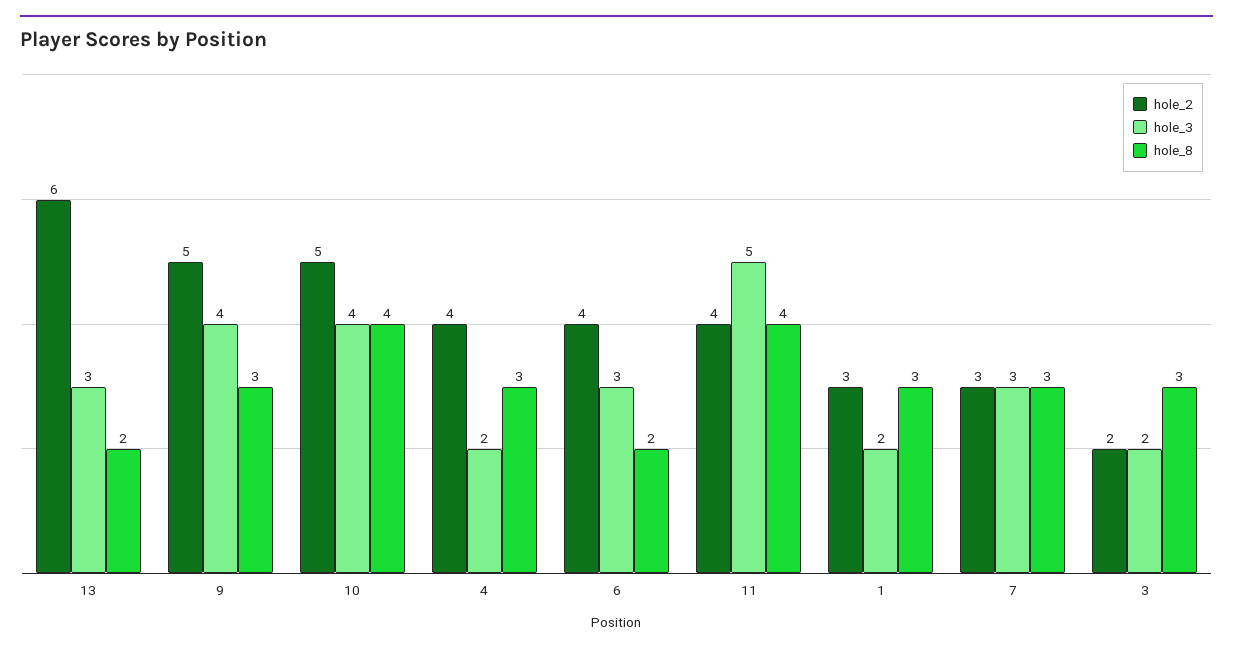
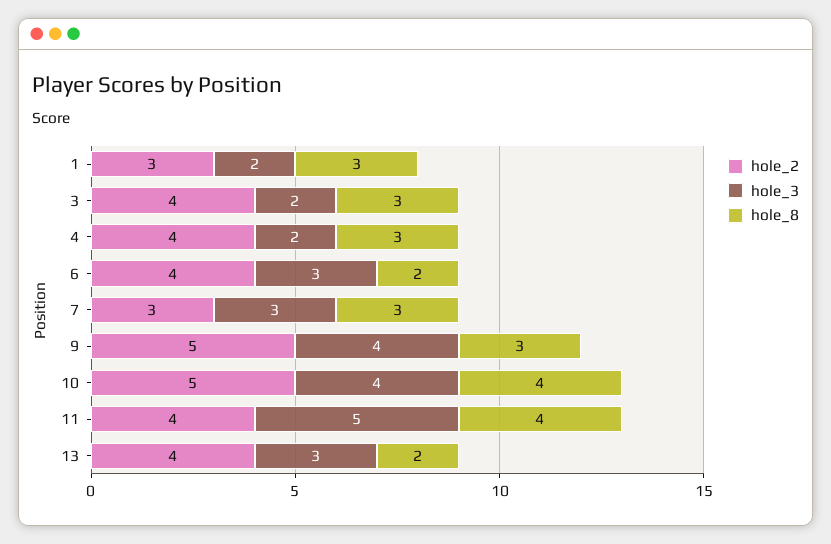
  {
    "hole_2": {
-     "13": 6,
+     "13": 4,
      "9": 5,
      "10": 5,
      "4": 4,
      "6": 4,
      "11": 4,
      "1": 3,
      "7": 3,
-     "3": 2
+     "3": 4
    },
    "hole_3": {
      "13": 3,
      "9": 4,
      "10": 4,
      "4": 2,
      "6": 3,
      "11": 5,
      "1": 2,
      "7": 3,
      "3": 2
    },
    "hole_8": {
      "13": 2,
      "9": 3,
      "10": 4,
      "4": 3,
      "6": 2,
      "11": 4,
      "1": 3,
      "7": 3,
      "3": 3
    }
  }

